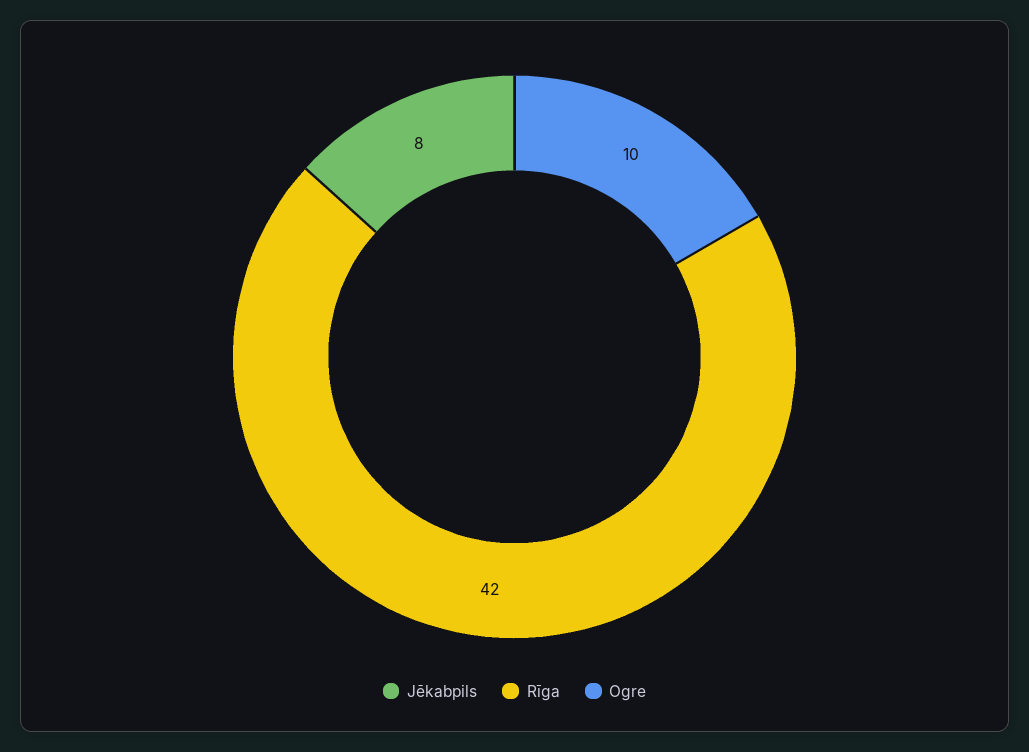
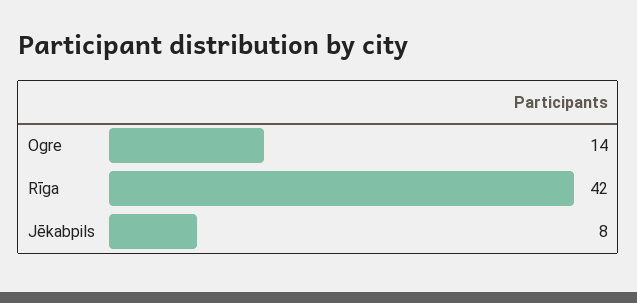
  {
    "Jēkabpils": 8,
    "Rīga": 42,
-   "Ogre": 10
+   "Ogre": 14
  }

